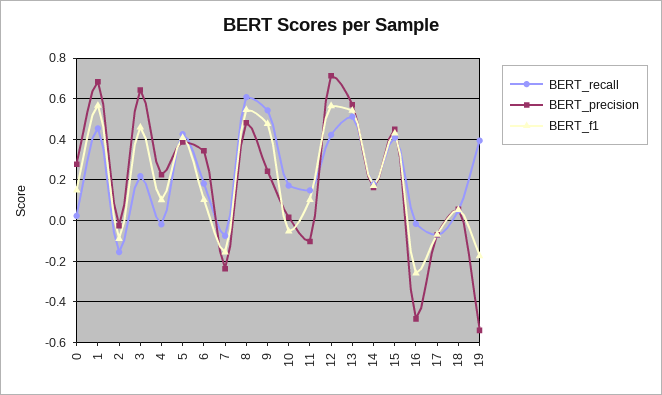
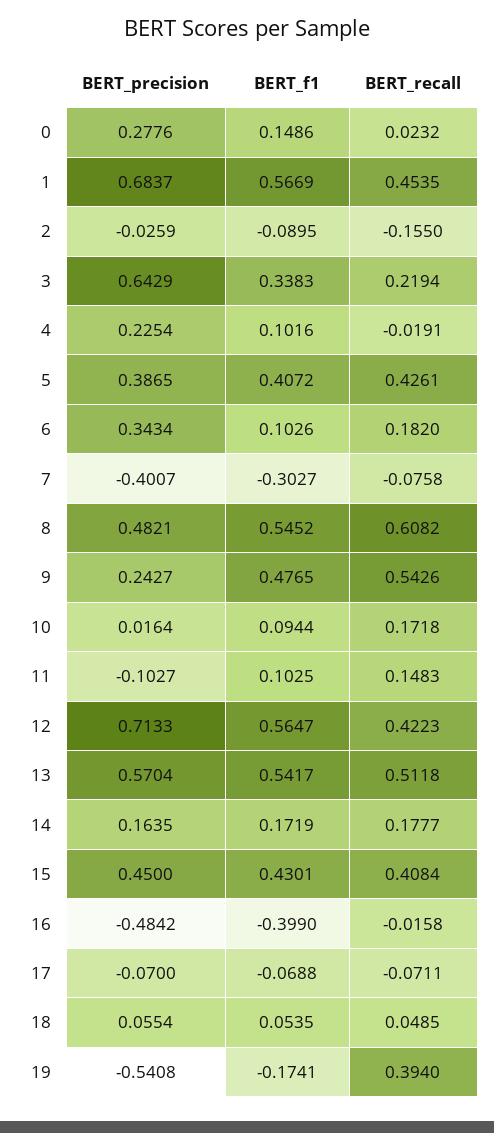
  {
    "BERT_recall": {
      "0": 0.0232,
      "1": 0.4535,
      "2": -0.155,
      "3": 0.2194,
      "4": -0.0191,
      "5": 0.4261,
      "6": 0.182,
      "7": -0.0758,
      "8": 0.6082,
      "9": 0.5426,
      "10": 0.1718,
      "11": 0.1483,
      "12": 0.4223,
      "13": 0.5118,
      "14": 0.1777,
      "15": 0.4084,
      "16": -0.0158,
      "17": -0.0711,
      "18": 0.0485,
      "19": 0.394
    },
    "BERT_precision": {
      "0": 0.2776,
      "1": 0.6837,
      "2": -0.0259,
      "3": 0.6429,
      "4": 0.2254,
      "5": 0.3865,
      "6": 0.3434,
-     "7": -0.25,
+     "7": -0.4007,
      "8": 0.4821,
      "9": 0.2427,
      "10": 0.0164,
      "11": -0.1027,
      "12": 0.7133,
      "13": 0.5704,
      "14": 0.1635,
      "15": 0.45,
      "16": -0.4842,
      "17": -0.07,
      "18": 0.0554,
      "19": -0.5408
    },
    "BERT_f1": {
      "0": 0.1486,
      "1": 0.5669,
      "2": -0.0895,
-     "3": 0.45,
+     "3": 0.3383,
      "4": 0.1016,
      "5": 0.4072,
      "6": 0.1026,
-     "7": -0.15,
+     "7": -0.3027,
      "8": 0.5452,
      "9": 0.4765,
-     "10": -0.05,
+     "10": 0.0944,
      "11": 0.1025,
      "12": 0.5647,
      "13": 0.5417,
      "14": 0.1719,
      "15": 0.4301,
-     "16": -0.25,
+     "16": -0.399,
      "17": -0.0688,
      "18": 0.0535,
      "19": -0.1741
    }
  }

